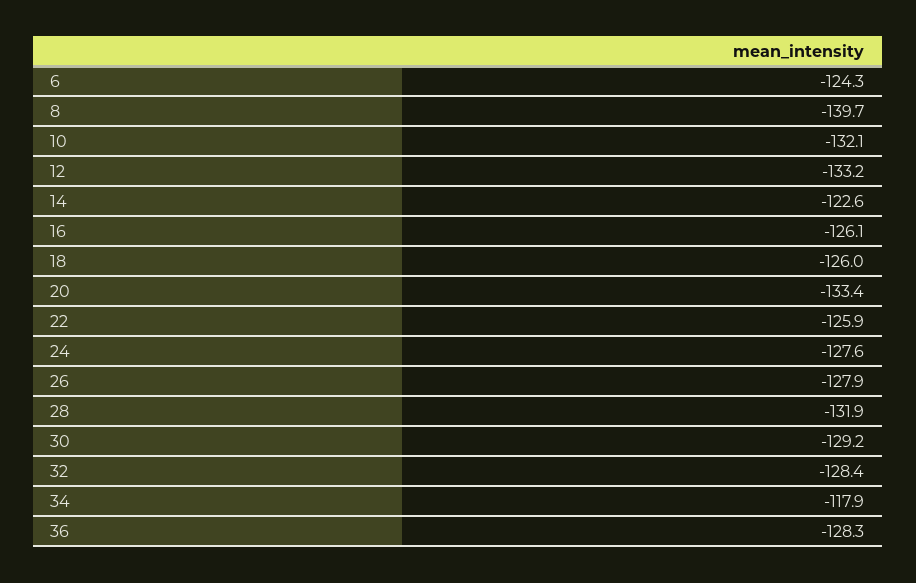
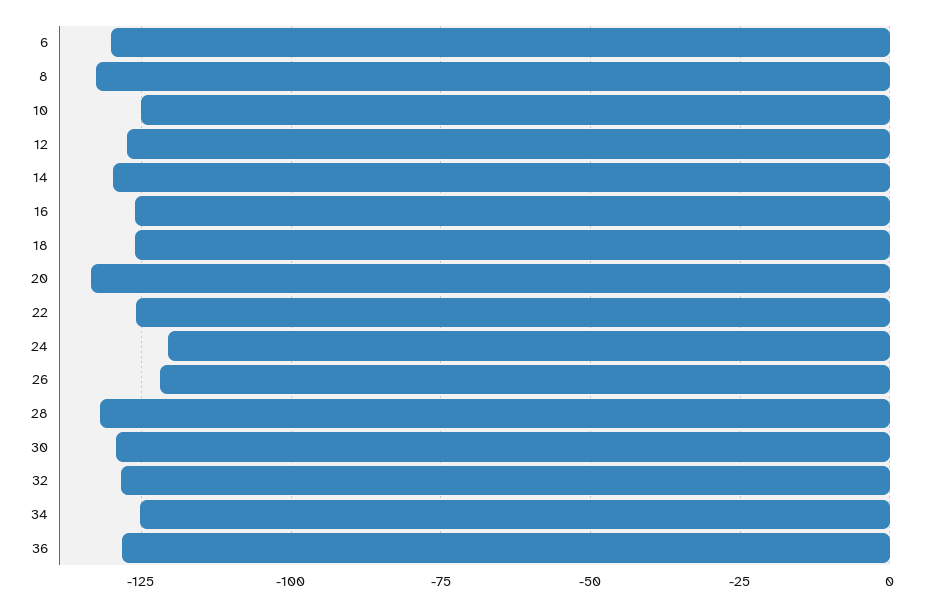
  {
-   "6": -124.3,
+   "6": -130,
-   "8": -139.7,
+   "8": -132.5,
-   "10": -132.1,
+   "10": -125,
-   "12": -133.2,
+   "12": -127.5,
-   "14": -122.6,
+   "14": -130,
    "16": -126.1,
    "18": -126,
    "20": -133.4,
    "22": -125.9,
-   "24": -127.6,
+   "24": -120,
-   "26": -127.9,
+   "26": -122.5,
    "28": -131.9,
    "30": -129.2,
    "32": -128.4,
-   "34": -117.9,
+   "34": -125,
    "36": -128.3
  }

